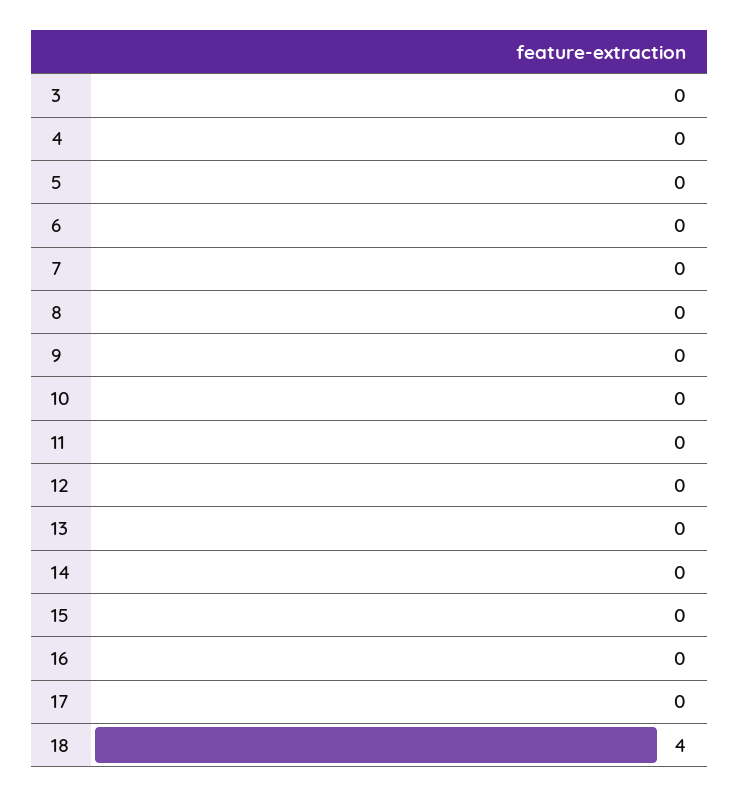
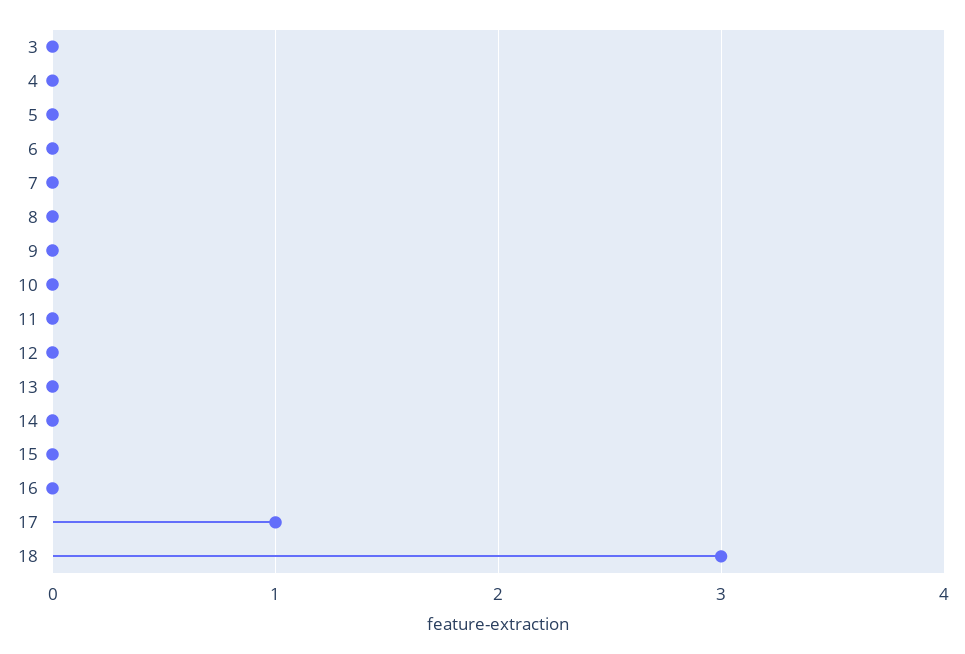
  {
    "3": 0,
    "4": 0,
    "5": 0,
    "6": 0,
    "7": 0,
    "8": 0,
    "9": 0,
    "10": 0,
    "11": 0,
    "12": 0,
    "13": 0,
    "14": 0,
    "15": 0,
    "16": 0,
-   "17": 0,
+   "17": 1,
-   "18": 4
+   "18": 3
  }

